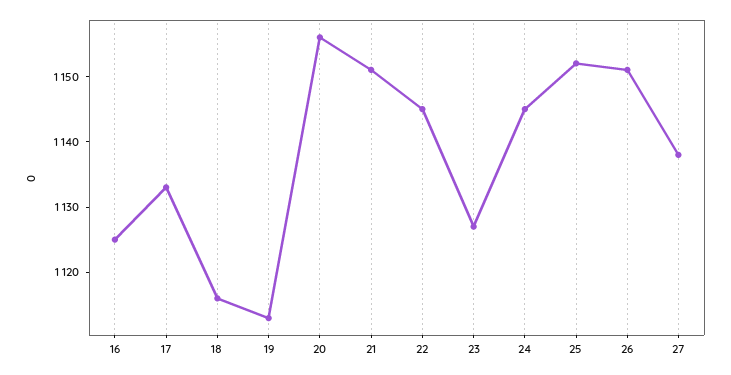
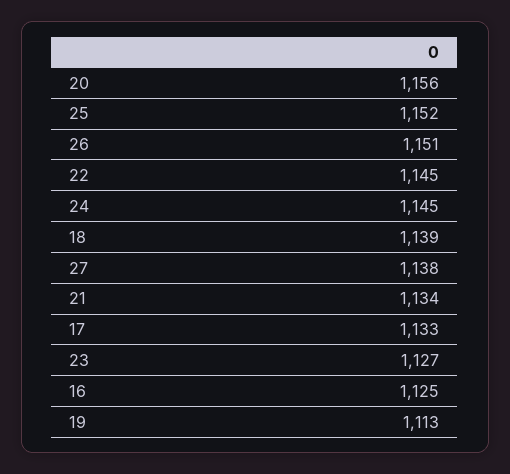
  {
    "16": 1125,
    "17": 1133,
-   "18": 1115,
+   "18": 1139,
    "19": 1113,
    "20": 1156,
-   "21": 1150,
+   "21": 1134,
    "22": 1145,
    "23": 1127,
    "24": 1145,
    "25": 1152,
    "26": 1151,
    "27": 1138
  }

